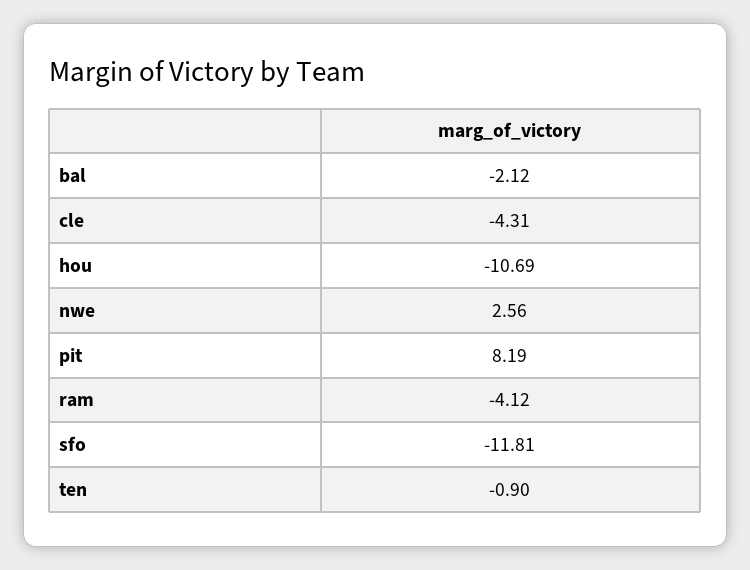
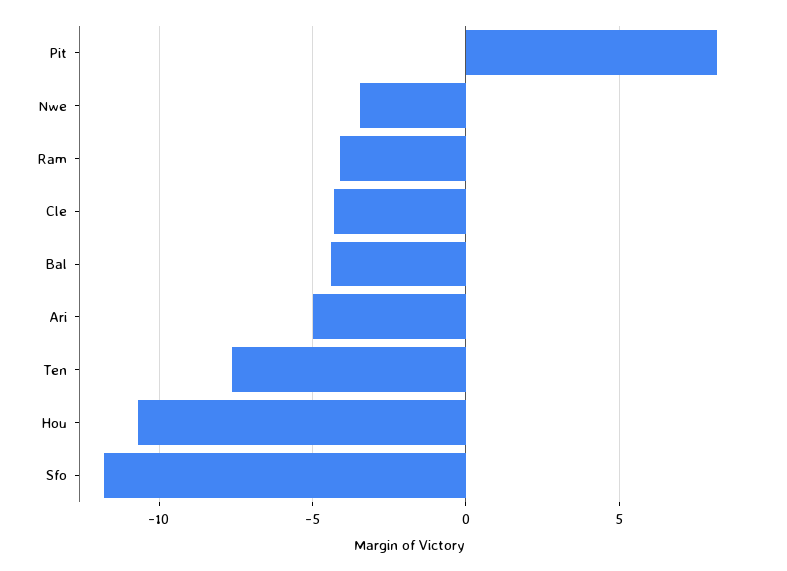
  {
-   "bal": -2.12,
+   "bal": -4.5,
    "cle": -4.31,
    "hou": -10.69,
-   "nwe": 2.56,
+   "nwe": -3.5,
    "pit": 8.19,
    "ram": -4.12,
    "sfo": -11.81,
-   "ten": -0.9
+   "ten": -7.5,
+   "Ari": -5
  }

